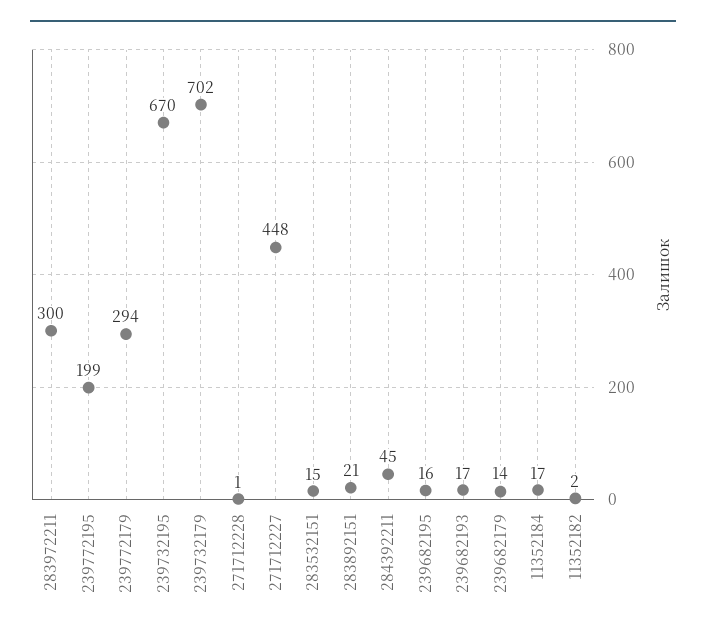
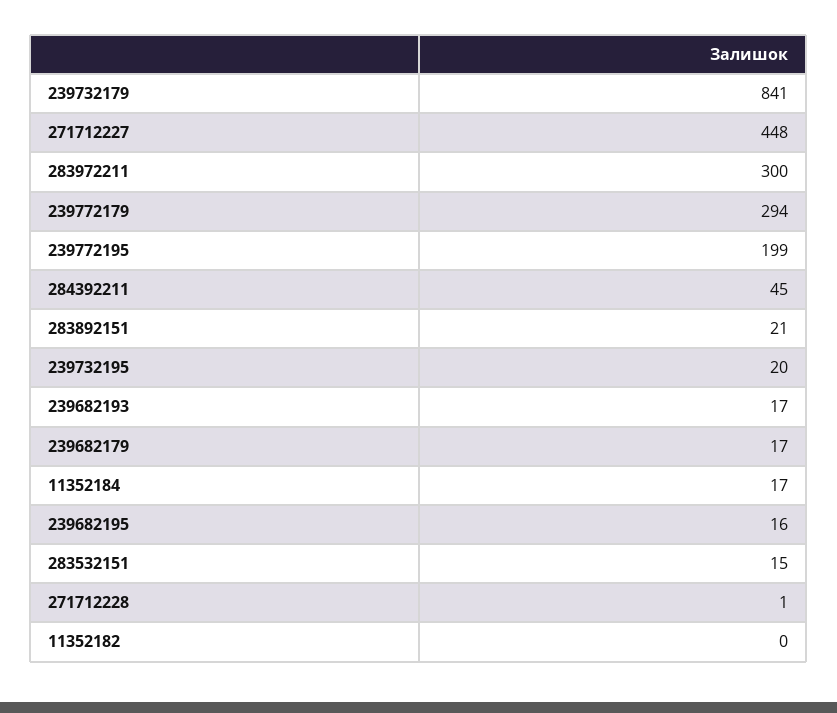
  {
    "283972211": 300,
    "239772195": 199,
    "239772179": 294,
-   "239732195": 670,
+   "239732195": 20,
-   "239732179": 702,
+   "239732179": 841,
    "271712228": 1,
    "271712227": 448,
    "283532151": 15,
    "283892151": 21,
    "284392211": 45,
    "239682195": 16,
    "239682193": 17,
-   "239682179": 14,
+   "239682179": 17,
    "11352184": 17,
-   "11352182": 2
+   "11352182": 0
  }

